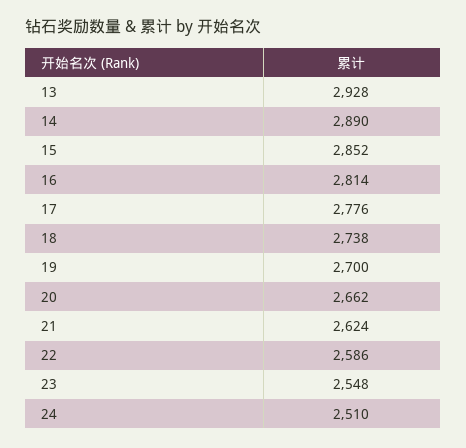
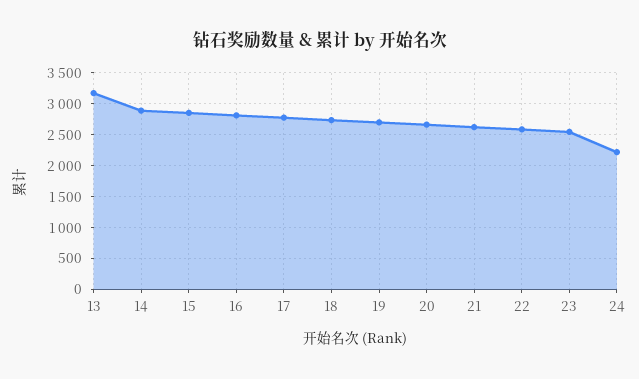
  {
-   "13": 2928,
+   "13": 3200,
    "14": 2890,
    "15": 2852,
    "16": 2814,
    "17": 2776,
    "18": 2738,
    "19": 2700,
    "20": 2662,
    "21": 2624,
    "22": 2586,
    "23": 2548,
-   "24": 2510
+   "24": 2200
  }

